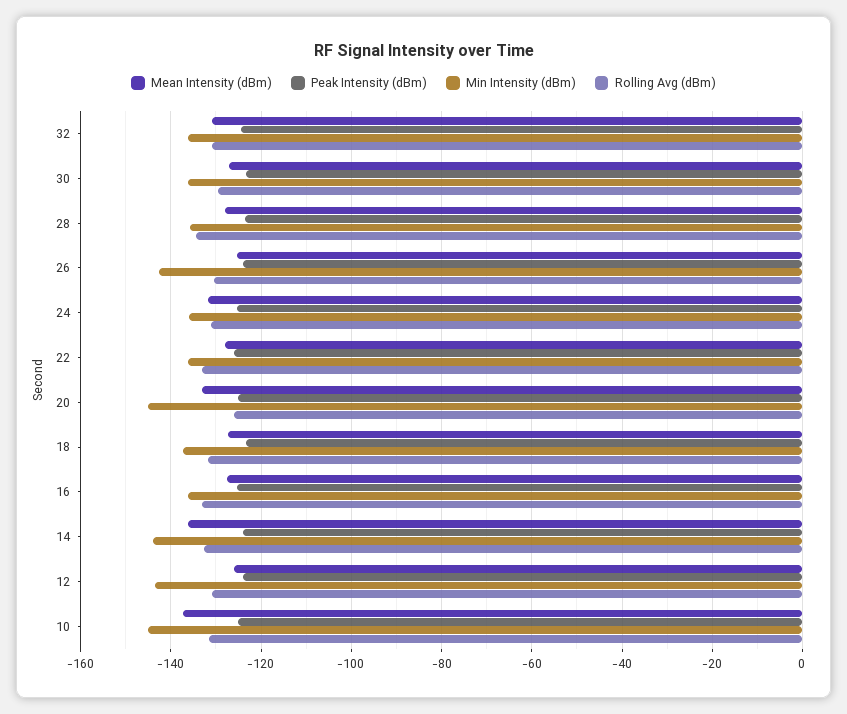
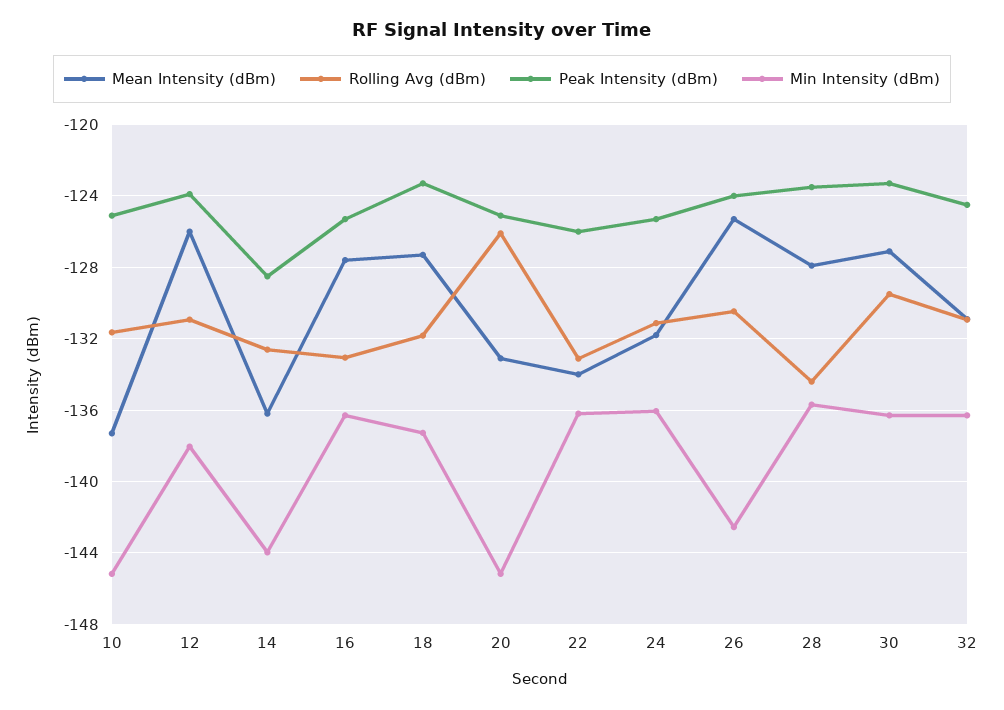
  {
    "Mean Intensity (dBm)": {
      "32": -131,
      "30": -127,
      "28": -128,
      "26": -125.5,
      "24": -132,
-     "22": -128,
+     "22": -134,
      "20": -133,
      "18": -127.5,
      "16": -127.5,
      "14": -136,
      "12": -126,
      "10": -137.5
    },
    "Peak Intensity (dBm)": {
      "32": -124.5,
      "30": -123.5,
      "28": -123.5,
      "26": -124,
      "24": -125.5,
      "22": -126,
      "20": -125,
      "18": -123.5,
      "16": -125.5,
-     "14": -124,
+     "14": -128.5,
      "12": -124,
      "10": -125
    },
    "Min Intensity (dBm)": {
      "32": -136.5,
      "30": -136.5,
      "28": -135.5,
      "26": -142.5,
      "24": -136,
      "22": -136,
      "20": -145,
      "18": -137.5,
      "16": -136.5,
      "14": -144,
-     "12": -144,
+     "12": -138,
      "10": -145
    },
    "Rolling Avg (dBm)": {
      "32": -131,
      "30": -129.5,
      "28": -134.5,
      "26": -130.5,
      "24": -131,
      "22": -133,
      "20": -126,
      "18": -132,
      "16": -133,
      "14": -132.5,
      "12": -131,
      "10": -131.5
    }
  }

